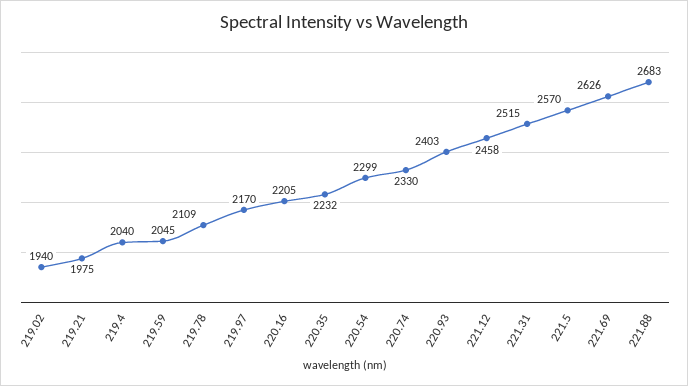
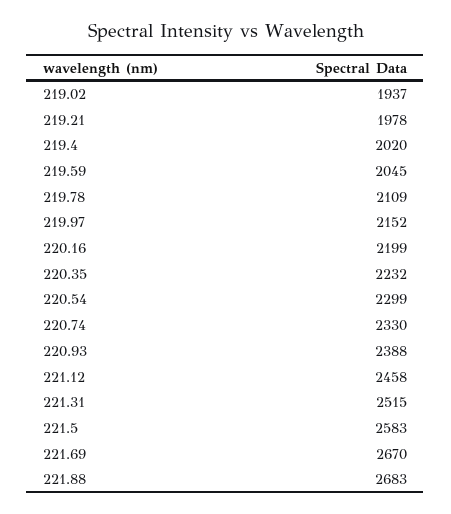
  {
-   "219.02": 1940,
+   "219.02": 1937,
-   "219.21": 1975,
+   "219.21": 1978,
-   "219.4": 2040,
+   "219.4": 2020,
    "219.59": 2045,
    "219.78": 2109,
-   "219.97": 2170,
+   "219.97": 2152,
-   "220.16": 2205,
+   "220.16": 2199,
    "220.35": 2232,
    "220.54": 2299,
    "220.74": 2330,
-   "220.93": 2403,
+   "220.93": 2388,
    "221.12": 2458,
    "221.31": 2515,
-   "221.5": 2570,
+   "221.5": 2583,
-   "221.69": 2626,
+   "221.69": 2670,
    "221.88": 2683
  }

